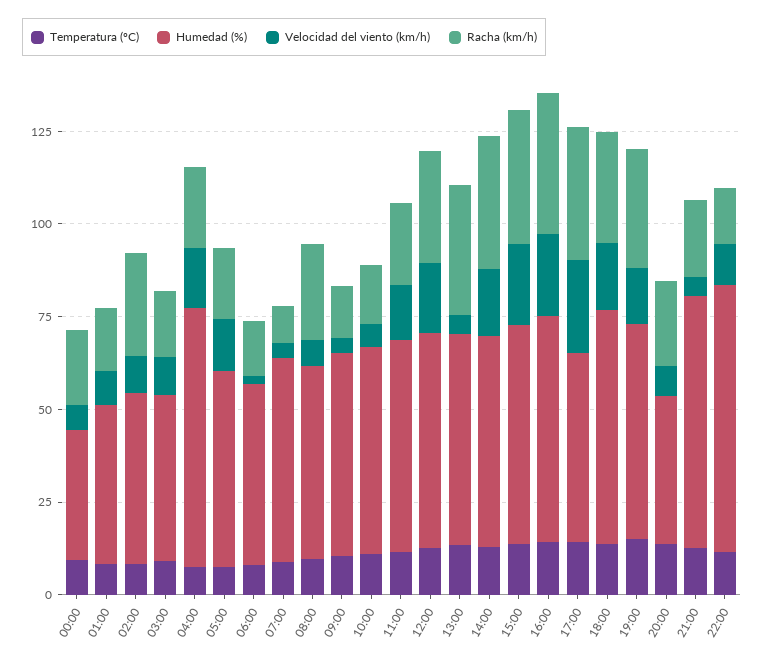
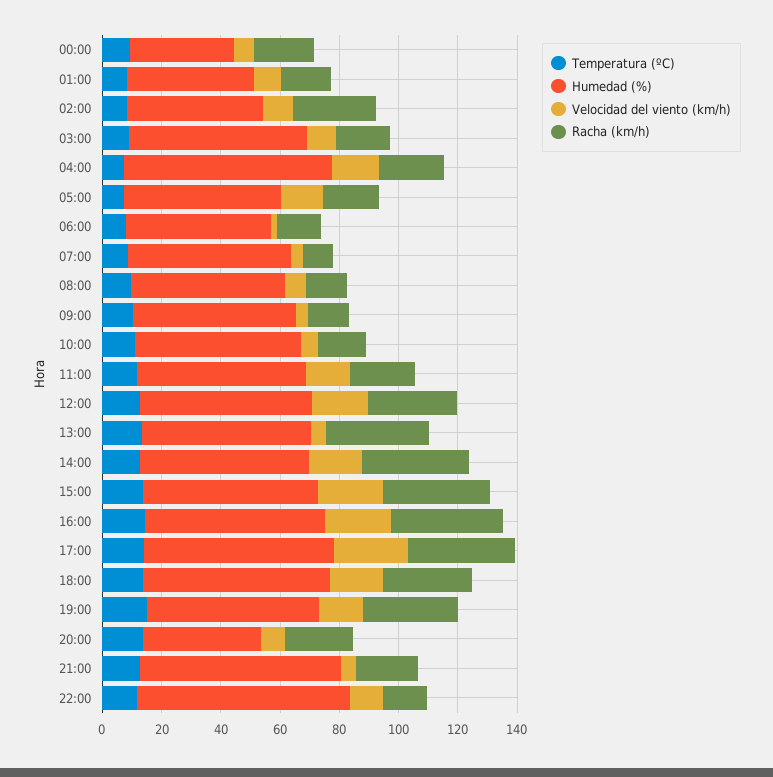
  {
    "Temperatura (ºC)": {
      "00:00": 10,
      "01:00": 10,
      "02:00": 10,
      "03:00": 10,
      "04:00": 5,
      "05:00": 5,
      "06:00": 10,
      "07:00": 10,
      "08:00": 10,
      "09:00": 10,
      "10:00": 10,
      "11:00": 10,
      "12:00": 15,
      "13:00": 15,
      "14:00": 15,
      "15:00": 15,
      "16:00": 15,
      "17:00": 15,
      "18:00": 15,
      "19:00": 15,
      "20:00": 15,
      "21:00": 15,
      "22:00": 10
    },
    "Humedad (%)": {
      "00:00": 35,
      "01:00": 45,
      "02:00": 45,
-     "03:00": 45,
+     "03:00": 60,
      "04:00": 70,
      "05:00": 55,
      "06:00": 50,
      "07:00": 55,
      "08:00": 50,
      "09:00": 55,
      "10:00": 55,
      "11:00": 55,
      "12:00": 60,
      "13:00": 55,
      "14:00": 55,
      "15:00": 60,
      "16:00": 60,
-     "17:00": 50,
+     "17:00": 65,
      "18:00": 65,
      "19:00": 60,
      "20:00": 40,
      "21:00": 70,
      "22:00": 70
    },
    "Velocidad del viento (km/h)": {
      "00:00": 5,
      "01:00": 10,
      "02:00": 10,
      "03:00": 10,
      "04:00": 15,
      "05:00": 15,
      "06:00": 0,
      "07:00": 5,
      "08:00": 5,
      "09:00": 5,
      "10:00": 5,
      "11:00": 15,
      "12:00": 20,
      "13:00": 5,
      "14:00": 20,
      "15:00": 20,
      "16:00": 20,
      "17:00": 25,
      "18:00": 20,
      "19:00": 15,
      "20:00": 10,
      "21:00": 5,
      "22:00": 10
    },
    "Racha (km/h)": {
      "00:00": 20,
      "01:00": 15,
      "02:00": 30,
      "03:00": 20,
      "04:00": 20,
      "05:00": 20,
      "06:00": 15,
      "07:00": 10,
-     "08:00": 25,
+     "08:00": 15,
      "09:00": 15,
      "10:00": 15,
      "11:00": 20,
      "12:00": 30,
      "13:00": 35,
      "14:00": 35,
      "15:00": 35,
      "16:00": 40,
      "17:00": 35,
      "18:00": 30,
      "19:00": 30,
      "20:00": 25,
      "21:00": 20,
      "22:00": 15
    }
  }

